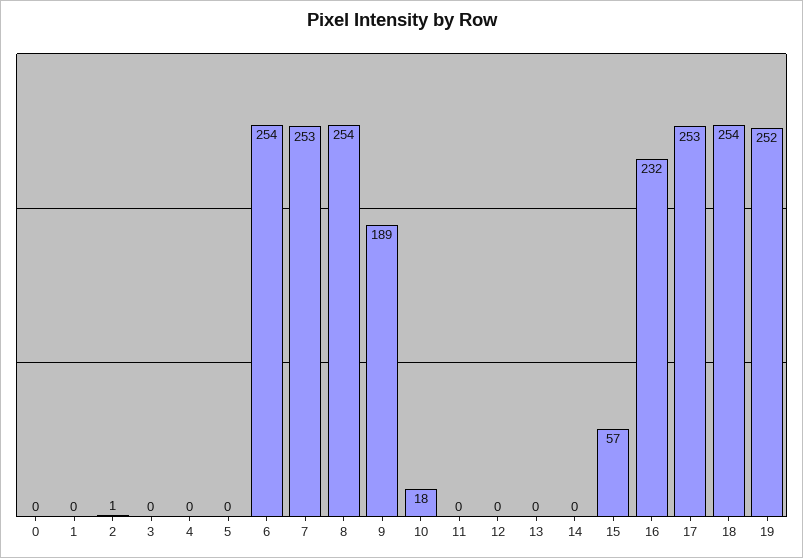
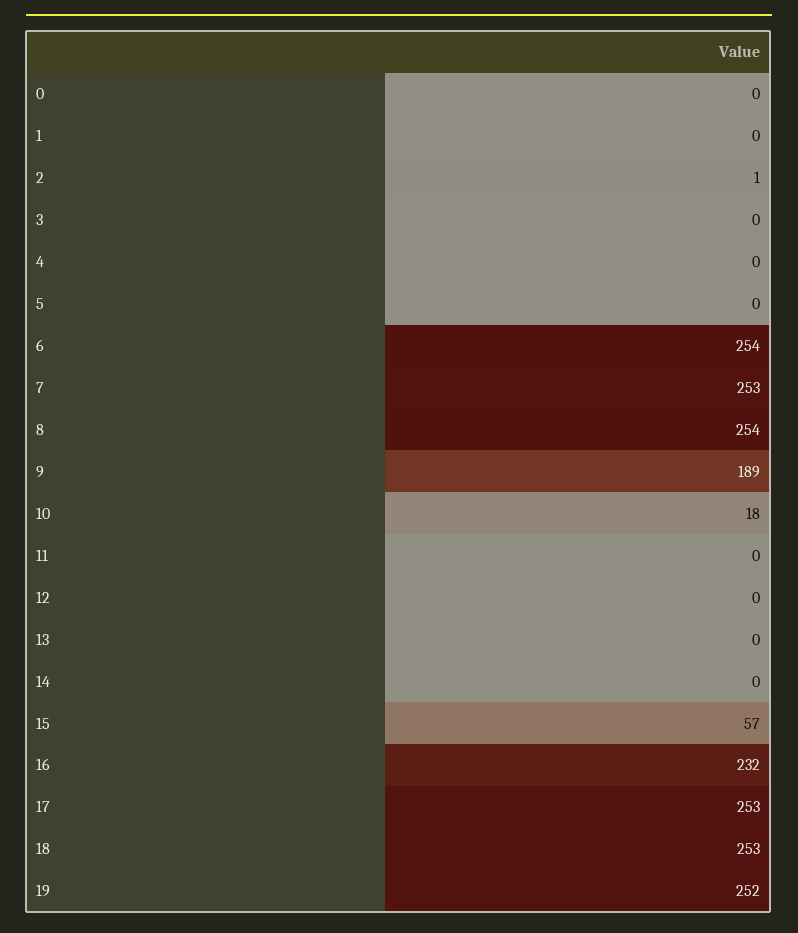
  {
    "0": 0,
    "1": 0,
    "2": 1,
    "3": 0,
    "4": 0,
    "5": 0,
    "6": 254,
    "7": 253,
    "8": 254,
    "9": 189,
    "10": 18,
    "11": 0,
    "12": 0,
    "13": 0,
    "14": 0,
    "15": 57,
    "16": 232,
    "17": 253,
-   "18": 254,
+   "18": 253,
    "19": 252
  }

